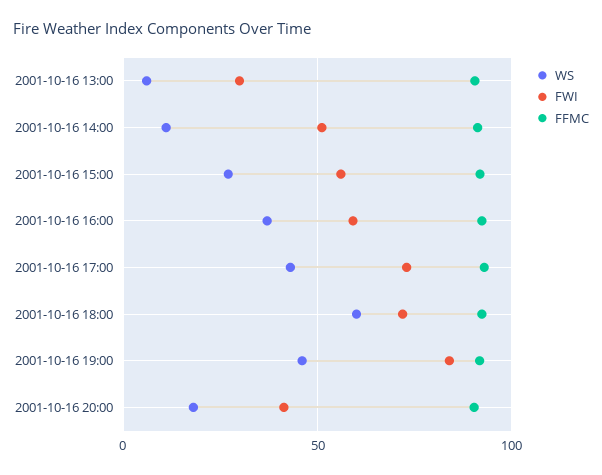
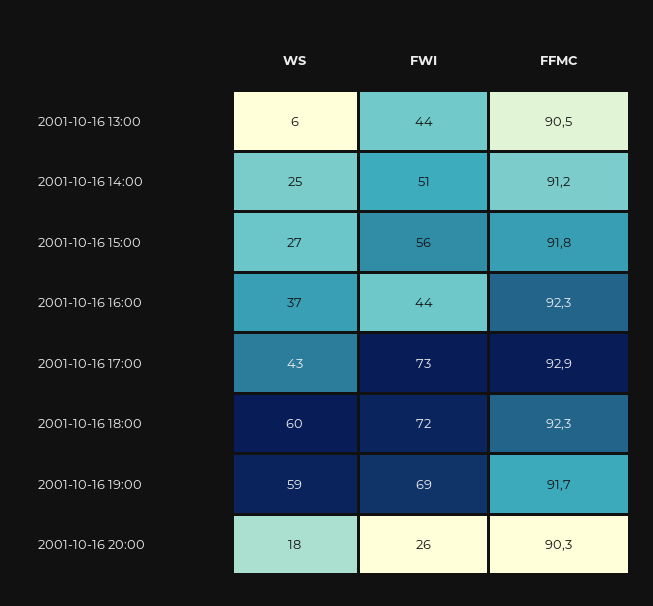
  {
    "WS": {
      "2001-10-16 13:00": 6,
-     "2001-10-16 14:00": 10,
+     "2001-10-16 14:00": 25,
      "2001-10-16 15:00": 27,
      "2001-10-16 16:00": 37,
      "2001-10-16 17:00": 43,
      "2001-10-16 18:00": 60,
-     "2001-10-16 19:00": 45,
+     "2001-10-16 19:00": 59,
      "2001-10-16 20:00": 18
    },
    "FWI": {
-     "2001-10-16 13:00": 30,
+     "2001-10-16 13:00": 44,
      "2001-10-16 14:00": 51,
      "2001-10-16 15:00": 56,
-     "2001-10-16 16:00": 60,
+     "2001-10-16 16:00": 44,
      "2001-10-16 17:00": 73,
      "2001-10-16 18:00": 72,
-     "2001-10-16 19:00": 85,
+     "2001-10-16 19:00": 69,
-     "2001-10-16 20:00": 40
+     "2001-10-16 20:00": 26
    },
    "FFMC": {
      "2001-10-16 13:00": 90.5,
      "2001-10-16 14:00": 91.2,
      "2001-10-16 15:00": 91.8,
      "2001-10-16 16:00": 92.3,
      "2001-10-16 17:00": 92.9,
      "2001-10-16 18:00": 92.3,
      "2001-10-16 19:00": 91.7,
      "2001-10-16 20:00": 90.3
    }
  }

